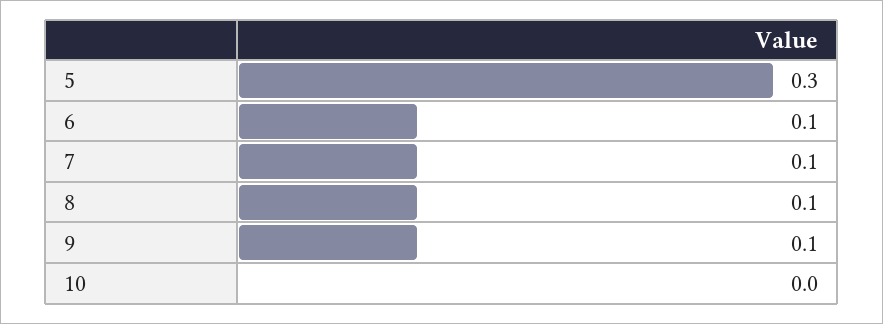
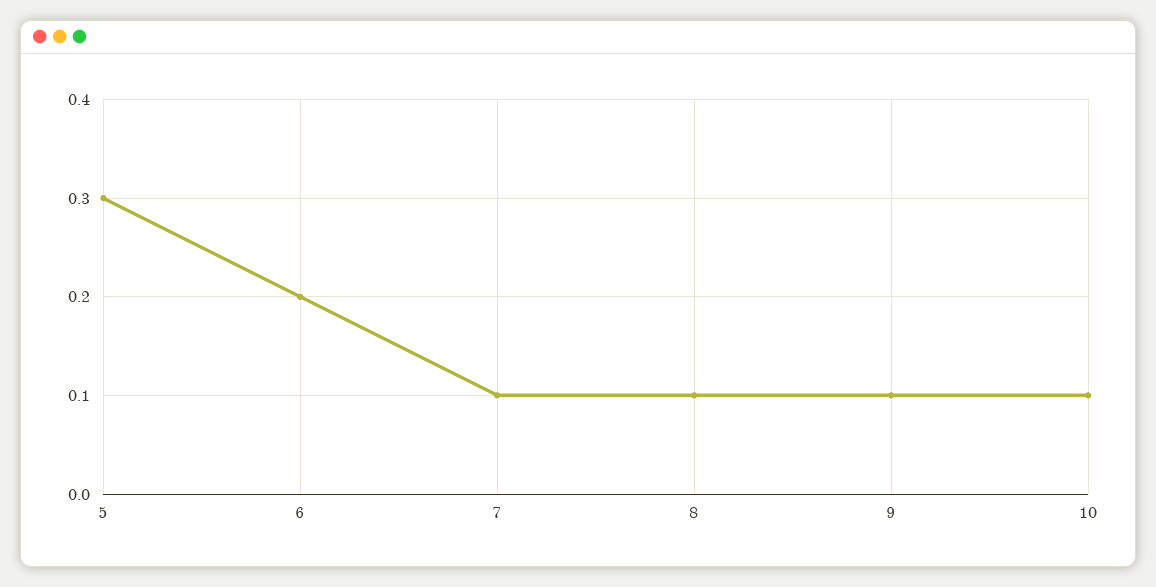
  {
    "5": 0.3,
-   "6": 0.1,
+   "6": 0.2,
    "7": 0.1,
    "8": 0.1,
    "9": 0.1,
-   "10": 0
+   "10": 0.1
  }

